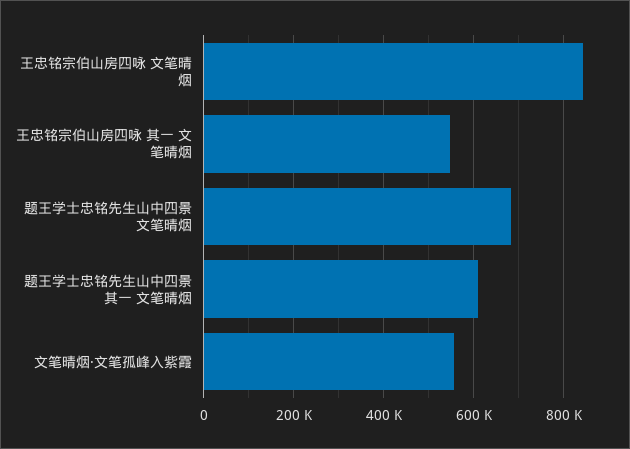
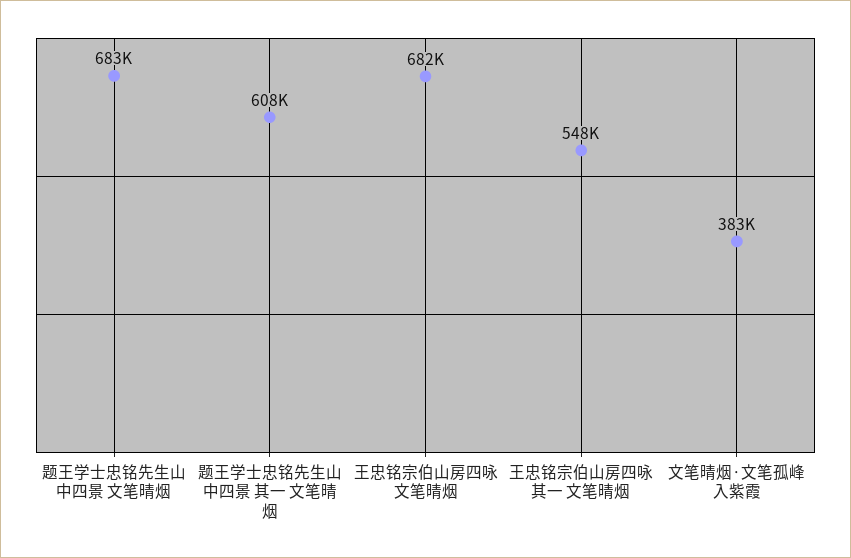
  {
-   "王忠铭宗伯山房四咏 文笔晴烟": 840000,
+   "王忠铭宗伯山房四咏 文笔晴烟": 682000,
    "王忠铭宗伯山房四咏 其一 文笔晴烟": 548000,
    "题王学士忠铭先生山中四景 文笔晴烟": 683000,
    "题王学士忠铭先生山中四景 其一 文笔晴烟": 608000,
-   "文笔晴烟·文笔孤峰入紫霞": 560000
+   "文笔晴烟·文笔孤峰入紫霞": 383000
  }

